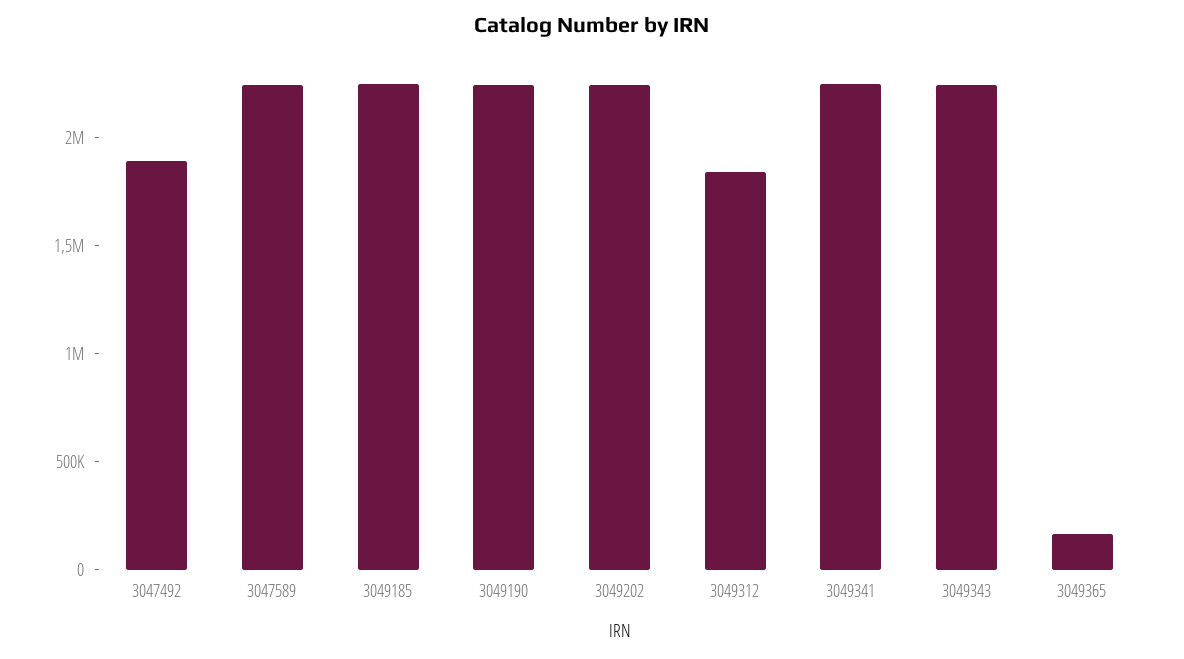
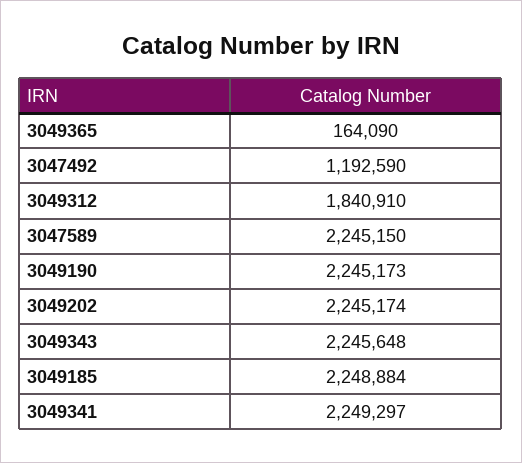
  {
-   "3047492": 1900000,
+   "3047492": 1192590,
    "3047589": 2245150,
    "3049185": 2248884,
    "3049190": 2245173,
    "3049202": 2245174,
    "3049312": 1840910,
    "3049341": 2249297,
    "3049343": 2245648,
    "3049365": 164090
  }

